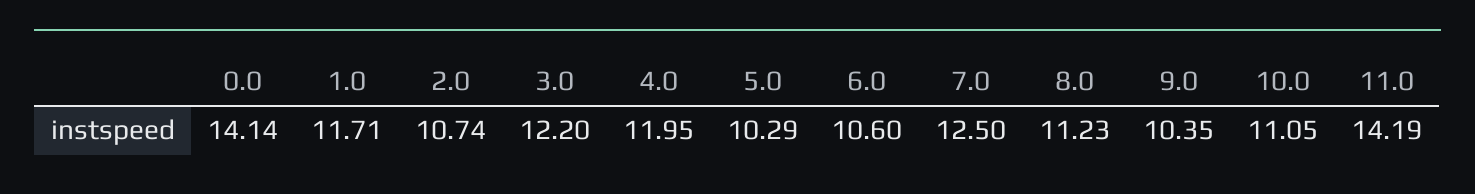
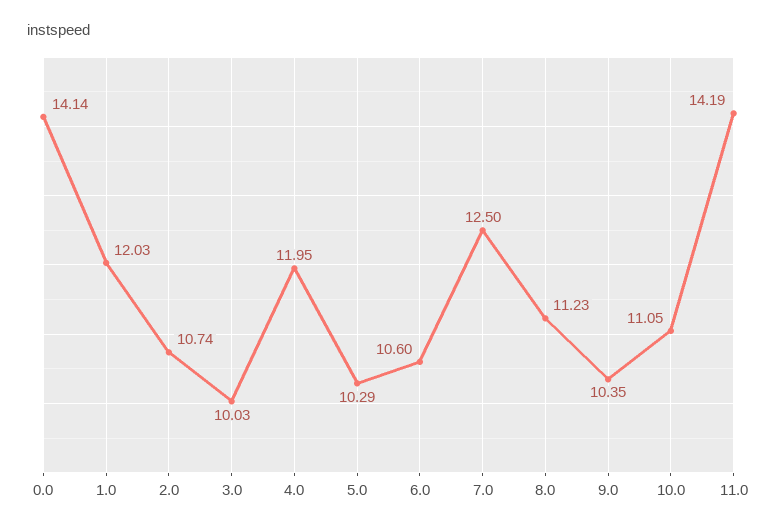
  {
    "0.0": 14.14,
-   "1.0": 11.71,
+   "1.0": 12.03,
    "2.0": 10.74,
-   "3.0": 12.2,
+   "3.0": 10.03,
    "4.0": 11.95,
    "5.0": 10.29,
    "6.0": 10.6,
    "7.0": 12.5,
    "8.0": 11.23,
    "9.0": 10.35,
    "10.0": 11.05,
    "11.0": 14.19
  }

